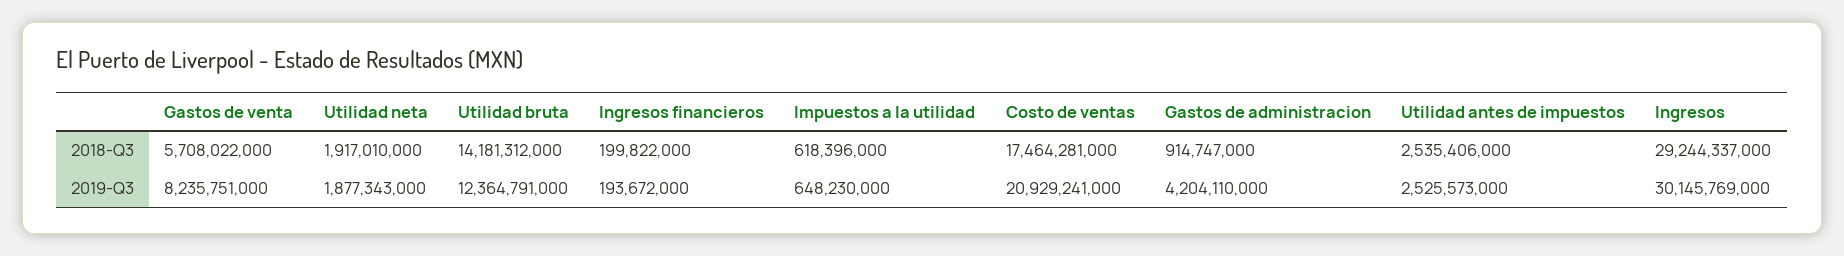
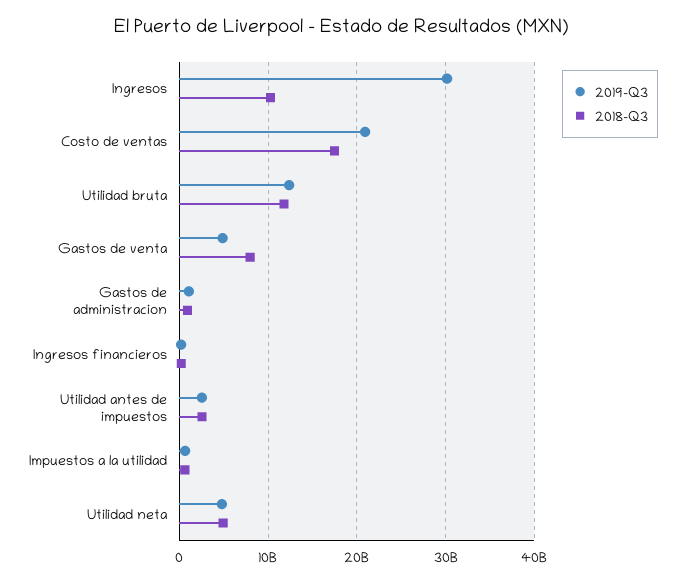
  {
    "2018-Q3": {
-     "Gastos de venta": 5708022000,
+     "Gastos de venta": 8000000000,
-     "Utilidad neta": 1917010000,
+     "Utilidad neta": 5000000000,
-     "Utilidad bruta": 14181312000,
+     "Utilidad bruta": 12000000000,
      "Ingresos financieros": 199822000,
      "Impuestos a la utilidad": 618396000,
      "Costo de ventas": 17464281000,
      "Gastos de administracion": 914747000,
      "Utilidad antes de impuestos": 2535406000,
-     "Ingresos": 29244337000
+     "Ingresos": 10000000000
    },
    "2019-Q3": {
-     "Gastos de venta": 8235751000,
+     "Gastos de venta": 5000000000,
-     "Utilidad neta": 1877343000,
+     "Utilidad neta": 5000000000,
      "Utilidad bruta": 12364791000,
      "Ingresos financieros": 193672000,
      "Impuestos a la utilidad": 648230000,
      "Costo de ventas": 20929241000,
-     "Gastos de administracion": 4204110000,
+     "Gastos de administracion": 1000000000,
      "Utilidad antes de impuestos": 2525573000,
      "Ingresos": 30145769000
    }
  }

